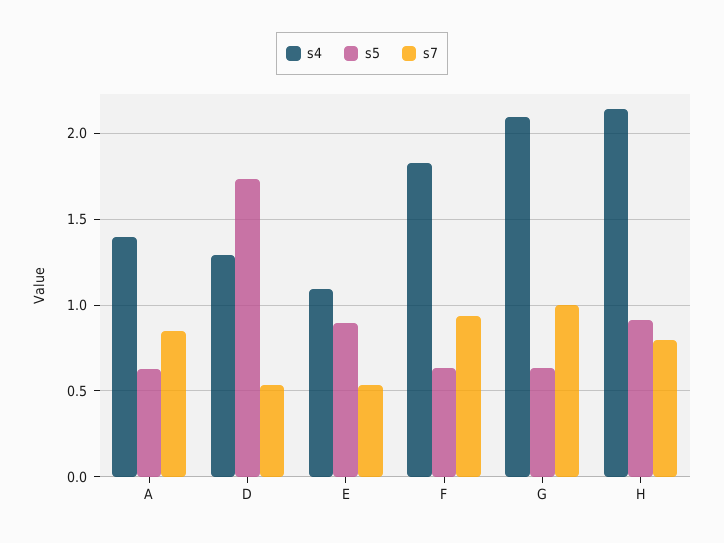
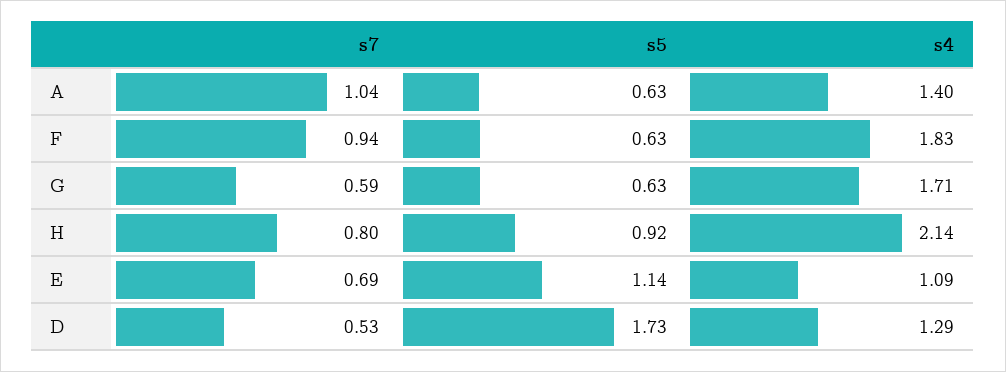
  {
    "s4": {
      "A": 1.4,
      "D": 1.29,
      "E": 1.09,
      "F": 1.83,
-     "G": 2.1,
+     "G": 1.71,
      "H": 2.14
    },
    "s5": {
      "A": 0.63,
      "D": 1.73,
-     "E": 0.9,
+     "E": 1.14,
      "F": 0.63,
      "G": 0.63,
      "H": 0.92
    },
    "s7": {
-     "A": 0.85,
+     "A": 1.04,
      "D": 0.53,
-     "E": 0.55,
+     "E": 0.69,
      "F": 0.94,
-     "G": 1,
+     "G": 0.59,
      "H": 0.8
    }
  }

